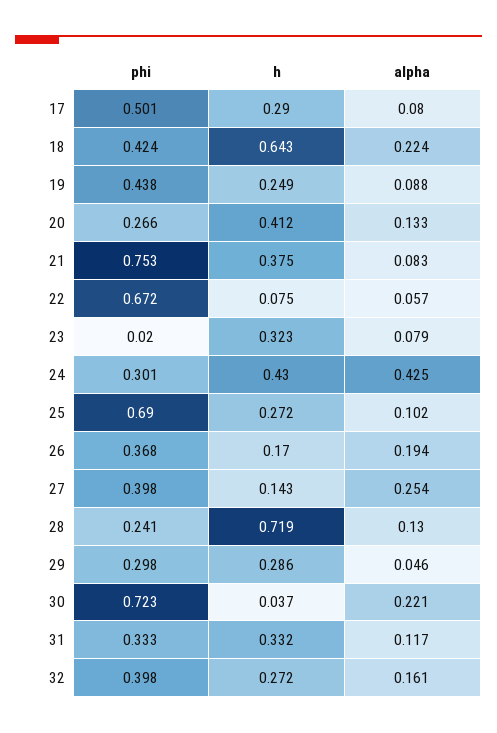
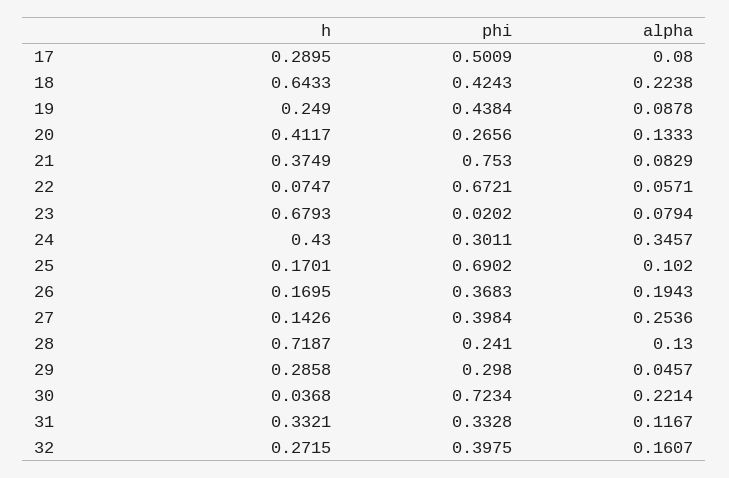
  {
    "phi": {
      "17": 0.5009,
      "18": 0.4243,
      "19": 0.4384,
      "20": 0.2656,
      "21": 0.753,
      "22": 0.6721,
      "23": 0.0202,
      "24": 0.3011,
      "25": 0.6902,
      "26": 0.3683,
      "27": 0.3984,
      "28": 0.241,
      "29": 0.298,
      "30": 0.7234,
      "31": 0.3328,
      "32": 0.3975
    },
    "h": {
      "17": 0.2895,
      "18": 0.6433,
      "19": 0.249,
      "20": 0.4117,
      "21": 0.3749,
      "22": 0.0747,
-     "23": 0.323,
+     "23": 0.6793,
      "24": 0.43,
-     "25": 0.272,
+     "25": 0.1701,
      "26": 0.1695,
      "27": 0.1426,
      "28": 0.7187,
      "29": 0.2858,
      "30": 0.0368,
      "31": 0.3321,
      "32": 0.2715
    },
    "alpha": {
      "17": 0.08,
      "18": 0.2238,
      "19": 0.0878,
      "20": 0.1333,
      "21": 0.0829,
      "22": 0.0571,
      "23": 0.0794,
-     "24": 0.425,
+     "24": 0.3457,
      "25": 0.102,
      "26": 0.1943,
      "27": 0.2536,
      "28": 0.13,
      "29": 0.0457,
      "30": 0.2214,
      "31": 0.1167,
      "32": 0.1607
    }
  }

